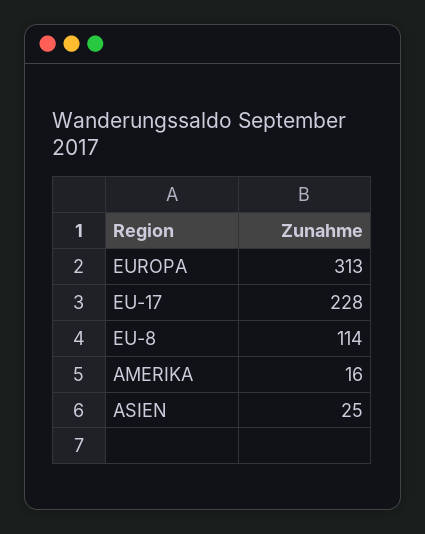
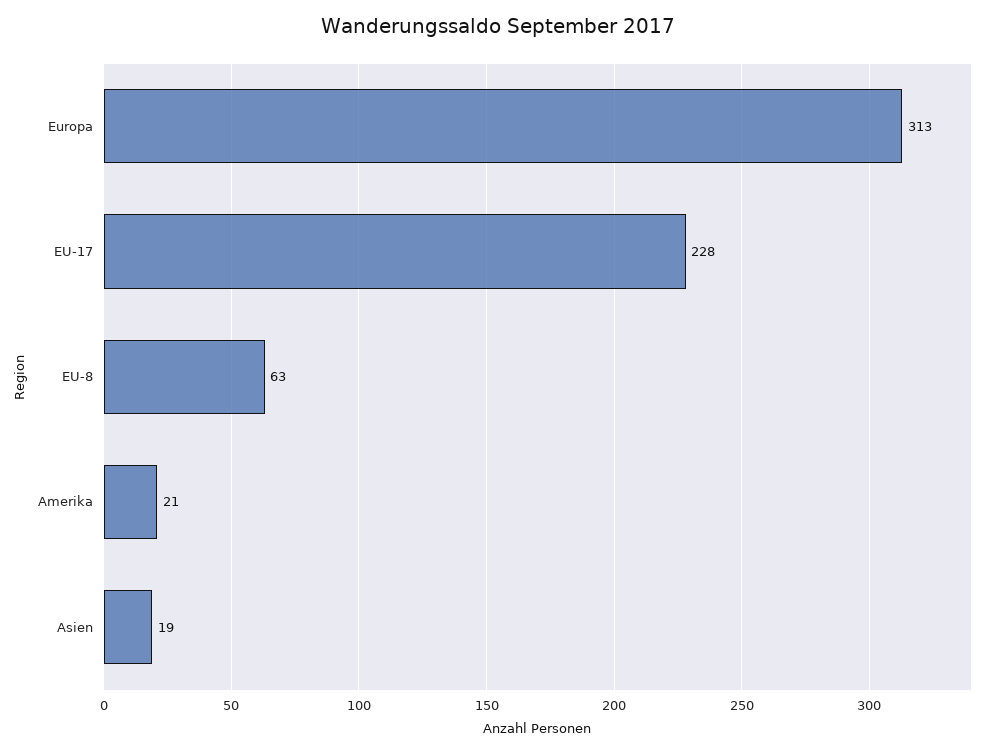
  {
    "EUROPA": 313,
    "EU-17": 228,
-   "EU-8": 114,
+   "EU-8": 63,
-   "AMERIKA": 16,
+   "AMERIKA": 21,
-   "ASIEN": 25
+   "ASIEN": 19
  }

